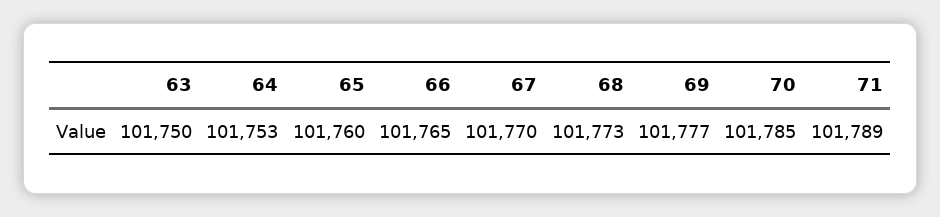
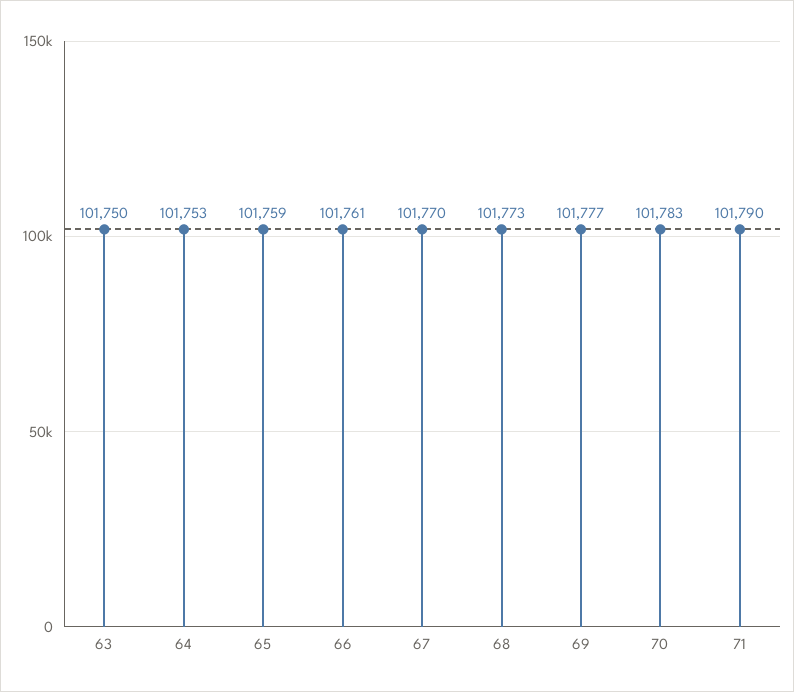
  {
    "63": 101750,
    "64": 101753,
-   "65": 101760,
+   "65": 101759,
-   "66": 101765,
+   "66": 101761,
    "67": 101770,
    "68": 101773,
    "69": 101777,
-   "70": 101785,
+   "70": 101783,
-   "71": 101789
+   "71": 101790
  }

